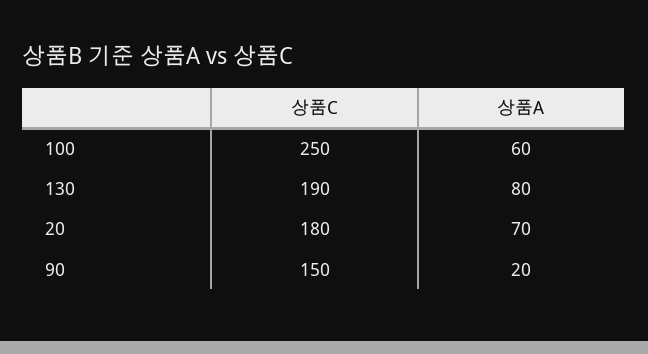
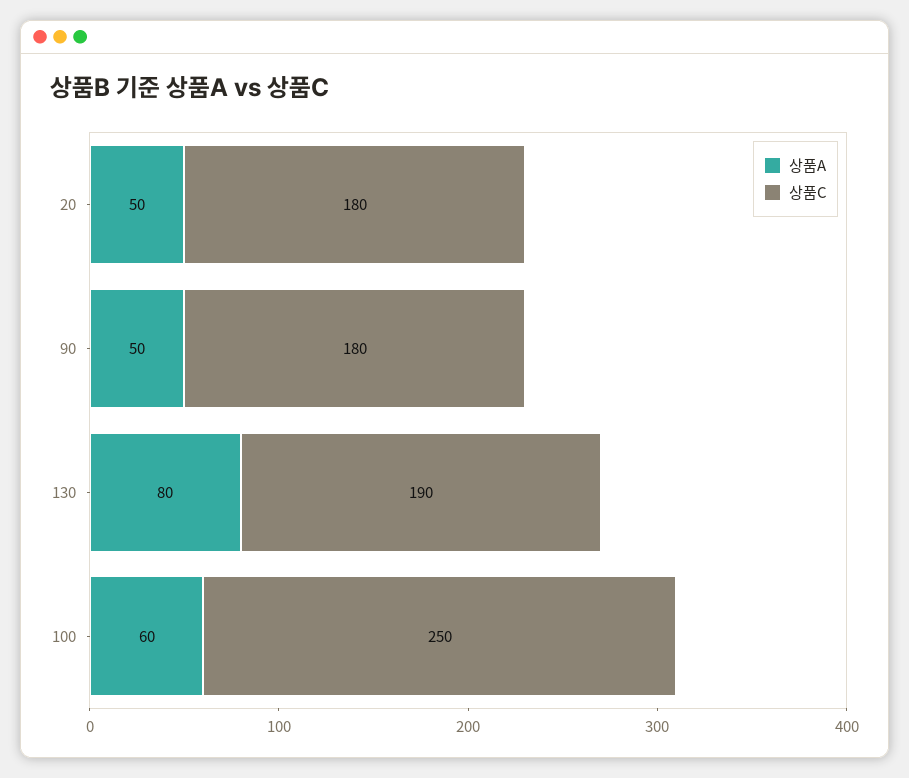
  {
    "상품C": {
      "100": 250,
      "130": 190,
      "20": 180,
-     "90": 150
+     "90": 180
    },
    "상품A": {
      "100": 60,
      "130": 80,
-     "20": 70,
+     "20": 50,
-     "90": 20
+     "90": 50
    }
  }

